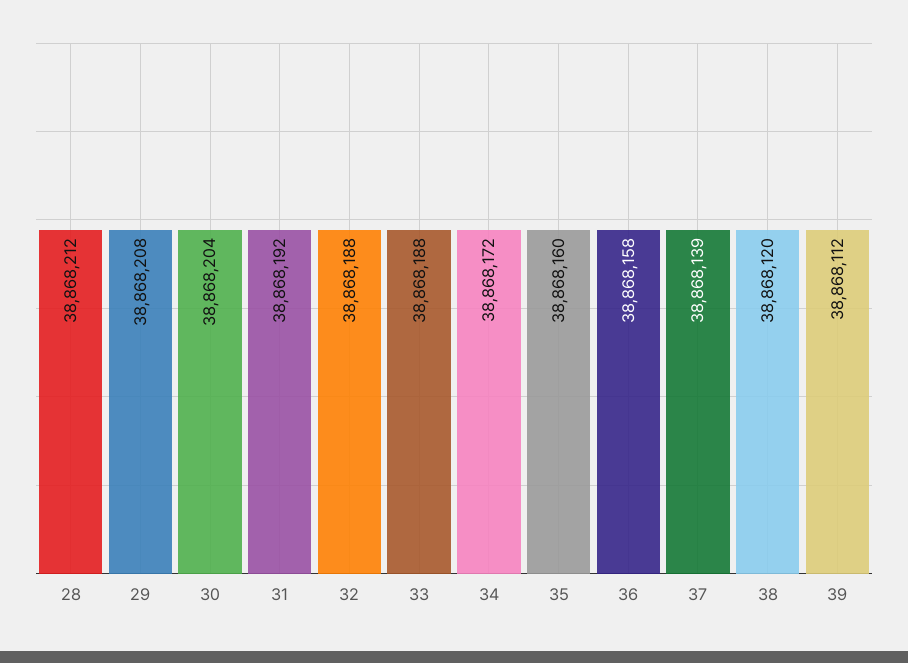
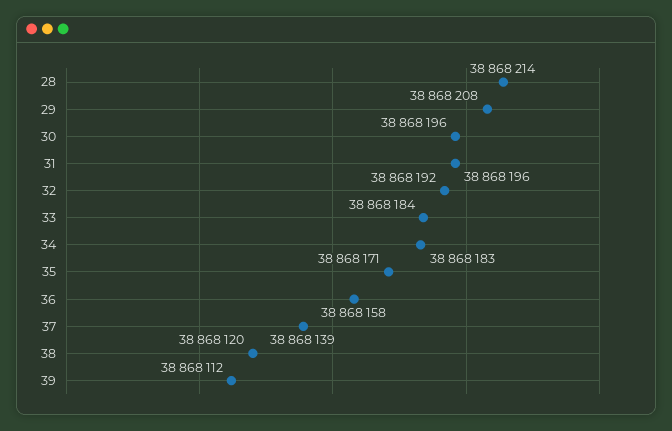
  {
-   "28": 38868212,
+   "28": 38868214,
    "29": 38868208,
-   "30": 38868204,
+   "30": 38868196,
-   "31": 38868192,
+   "31": 38868196,
-   "32": 38868188,
+   "32": 38868192,
-   "33": 38868188,
+   "33": 38868184,
-   "34": 38868172,
+   "34": 38868183,
-   "35": 38868160,
+   "35": 38868171,
    "36": 38868158,
    "37": 38868139,
    "38": 38868120,
    "39": 38868112
  }

